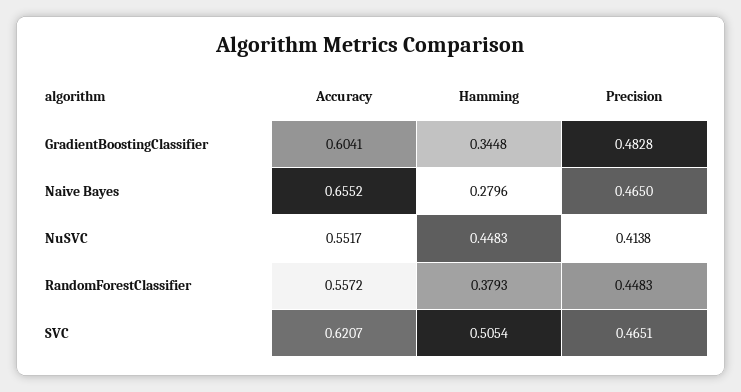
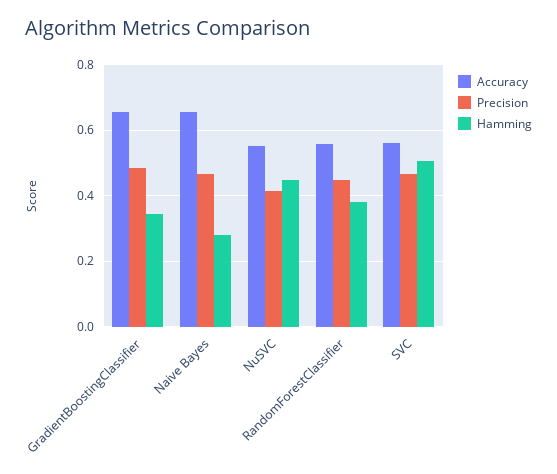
  {
    "Accuracy": {
-     "GradientBoostingClassifier": 0.6041,
+     "GradientBoostingClassifier": 0.66,
      "Naive Bayes": 0.6552,
      "NuSVC": 0.5517,
      "RandomForestClassifier": 0.5572,
-     "SVC": 0.6207
+     "SVC": 0.56
    },
    "Hamming": {
      "GradientBoostingClassifier": 0.3448,
      "Naive Bayes": 0.2796,
      "NuSVC": 0.4483,
      "RandomForestClassifier": 0.3793,
      "SVC": 0.5054
    },
    "Precision": {
      "GradientBoostingClassifier": 0.4828,
      "Naive Bayes": 0.465,
      "NuSVC": 0.4138,
      "RandomForestClassifier": 0.4483,
      "SVC": 0.4651
    }
  }

